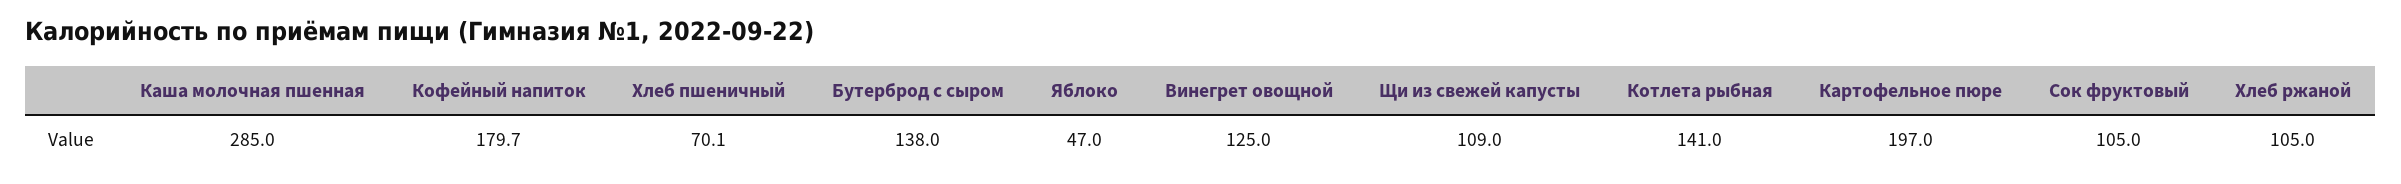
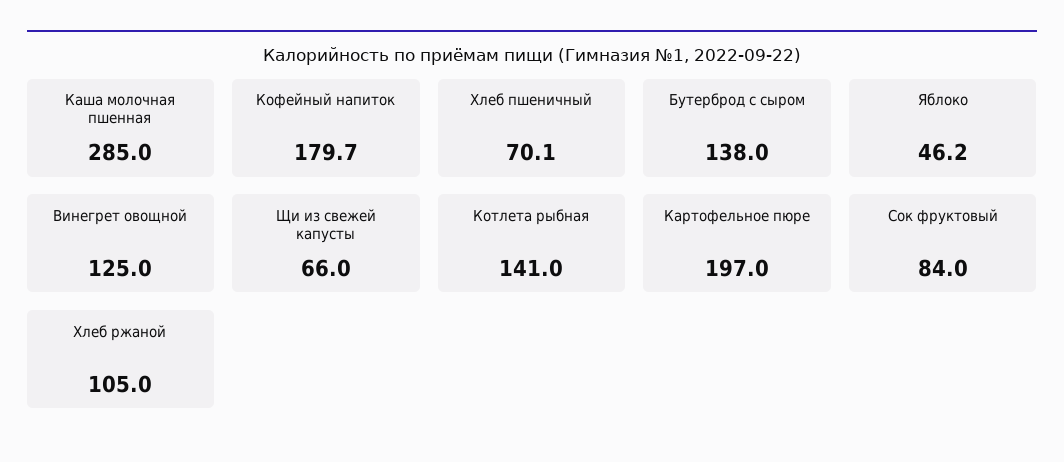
  {
    "Каша молочная пшенная": 285,
    "Кофейный напиток": 179.7,
    "Хлеб пшеничный": 70.1,
    "Бутерброд с сыром": 138,
-   "Яблоко": 47,
+   "Яблоко": 46.2,
    "Винегрет овощной": 125,
-   "Щи из свежей капусты": 109,
+   "Щи из свежей капусты": 66,
    "Котлета рыбная": 141,
    "Картофельное пюре": 197,
-   "Сок фруктовый": 105,
+   "Сок фруктовый": 84,
    "Хлеб ржаной": 105
  }

